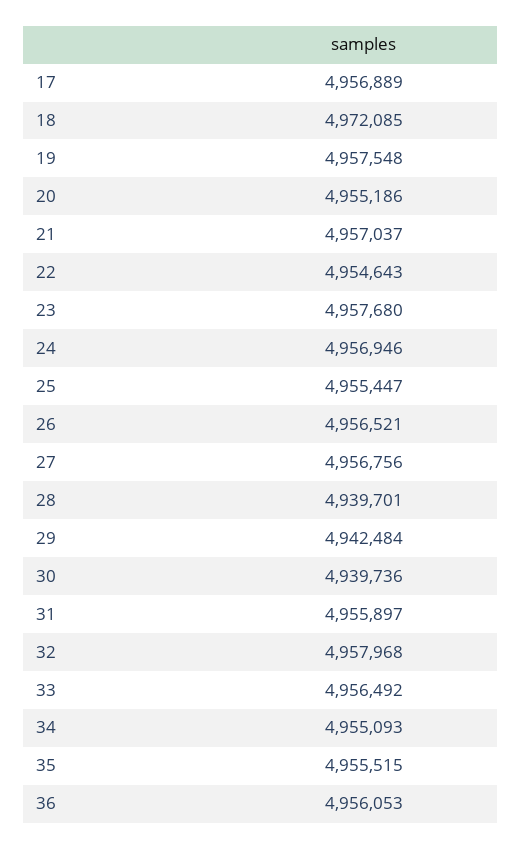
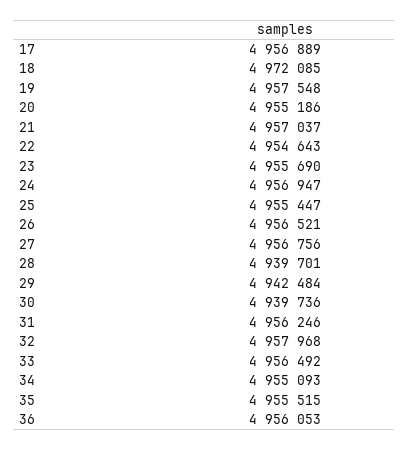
  {
    "17": 4956889,
    "18": 4972085,
    "19": 4957548,
    "20": 4955186,
    "21": 4957037,
    "22": 4954643,
-   "23": 4957680,
+   "23": 4955690,
-   "24": 4956946,
+   "24": 4956947,
    "25": 4955447,
    "26": 4956521,
    "27": 4956756,
    "28": 4939701,
    "29": 4942484,
    "30": 4939736,
-   "31": 4955897,
+   "31": 4956246,
    "32": 4957968,
    "33": 4956492,
    "34": 4955093,
    "35": 4955515,
    "36": 4956053
  }

